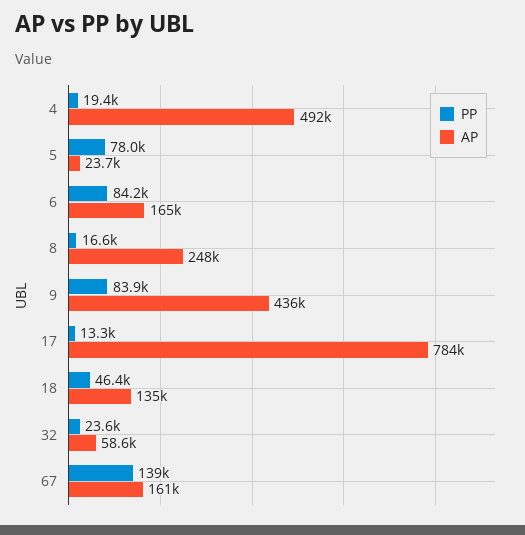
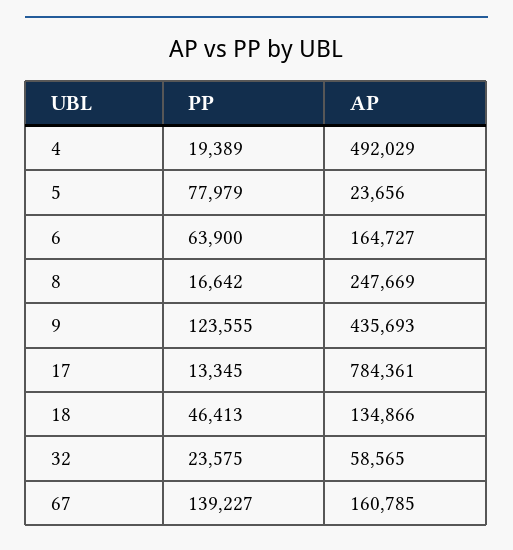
  {
    "PP": {
      "4": 19389,
      "5": 77979,
-     "6": 84200,
+     "6": 63900,
      "8": 16642,
-     "9": 83900,
+     "9": 123555,
      "17": 13345,
      "18": 46413,
      "32": 23575,
      "67": 139227
    },
    "AP": {
      "4": 492029,
      "5": 23656,
      "6": 164727,
      "8": 247669,
      "9": 435693,
      "17": 784361,
      "18": 134866,
      "32": 58565,
      "67": 160785
    }
  }

